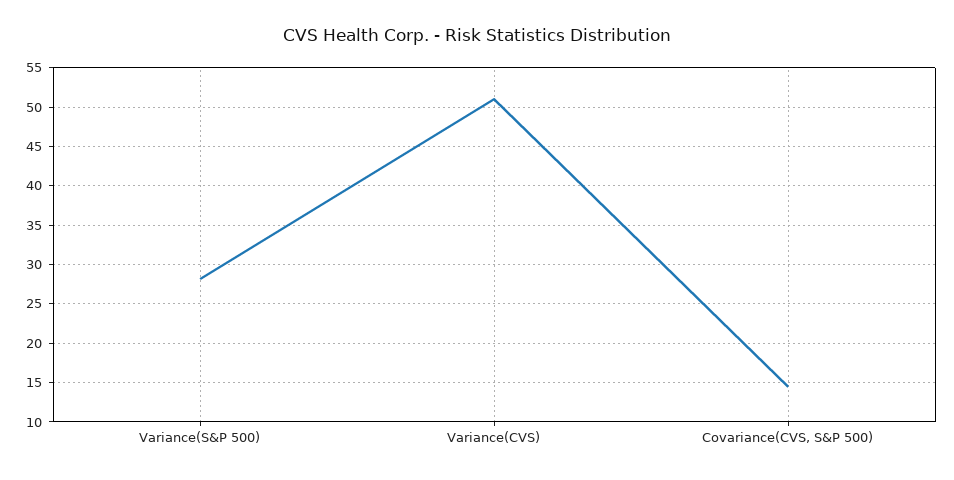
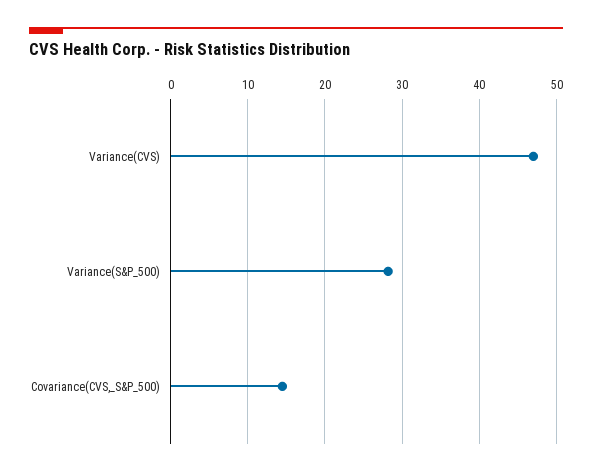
  {
    "Variance(S&P 500)": 28,
-   "Variance(CVS)": 51,
+   "Variance(CVS)": 47,
    "Covariance(CVS, S&P 500)": 14
  }

